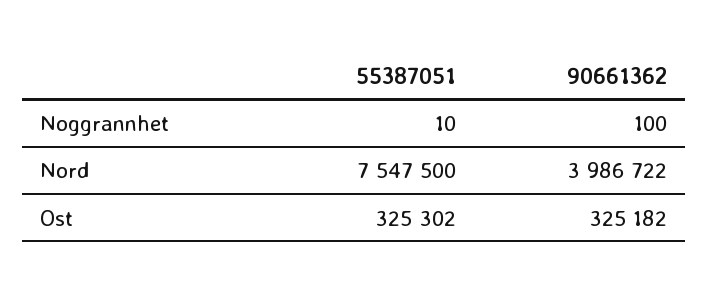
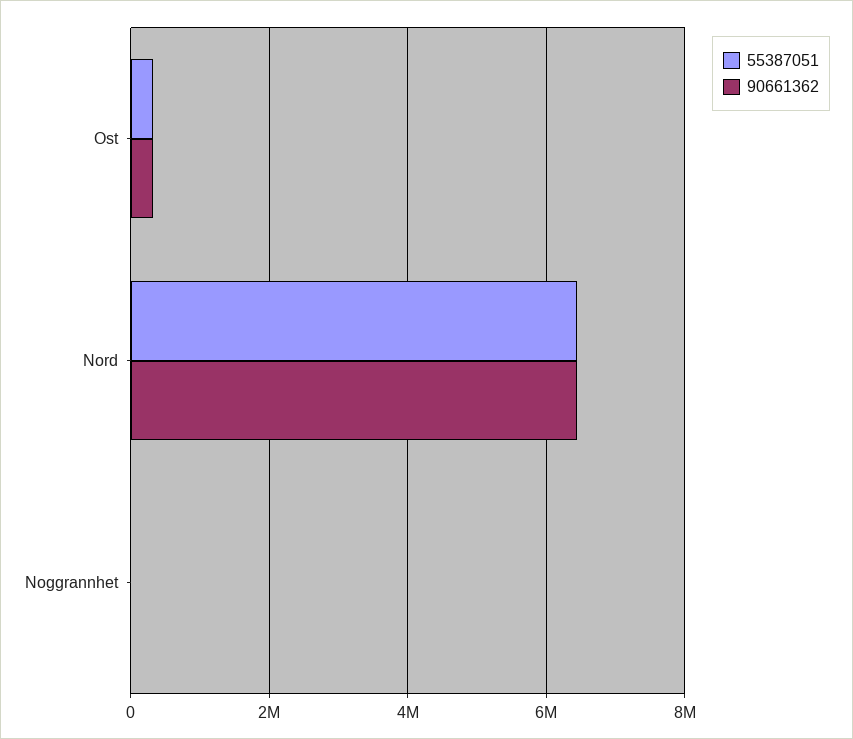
  {
    "55387051": {
      "Noggrannhet": 10,
-     "Nord": 7547500,
+     "Nord": 6400000,
      "Ost": 325302
    },
    "90661362": {
      "Noggrannhet": 100,
-     "Nord": 3986722,
+     "Nord": 6400000,
      "Ost": 325182
    }
  }

